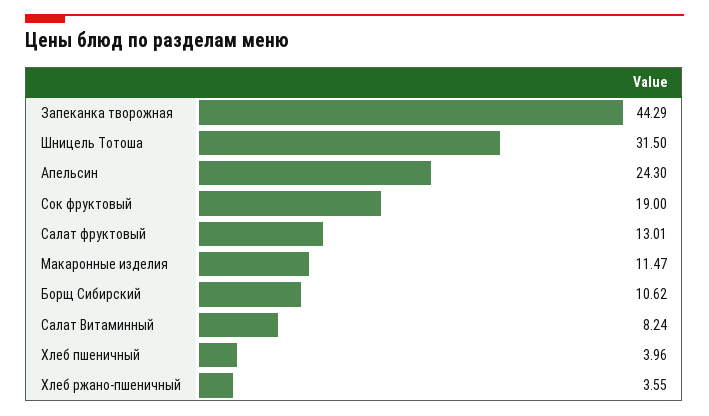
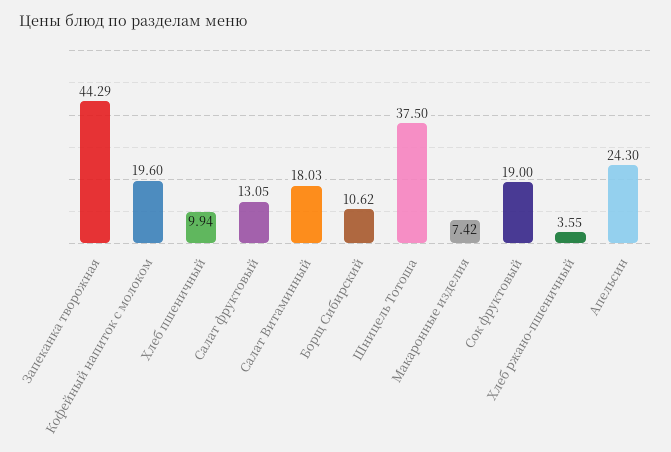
  {
    "Запеканка творожная": 44.29,
-   "Шницель Тотоша": 31.5,
+   "Шницель Тотоша": 37.5,
    "Апельсин": 24.3,
    "Сок фруктовый": 19,
-   "Салат фруктовый": 13.01,
+   "Салат фруктовый": 13.05,
-   "Макаронные изделия": 11.47,
+   "Макаронные изделия": 7.42,
    "Борщ Сибирский": 10.62,
-   "Салат Витаминный": 8.24,
+   "Салат Витаминный": 18.03,
-   "Хлеб пшеничный": 3.96,
+   "Хлеб пшеничный": 9.94,
-   "Хлеб ржано-пшеничный": 3.55
+   "Хлеб ржано-пшеничный": 3.55,
+   "Кофейный напиток с молоком": 19.6
  }

